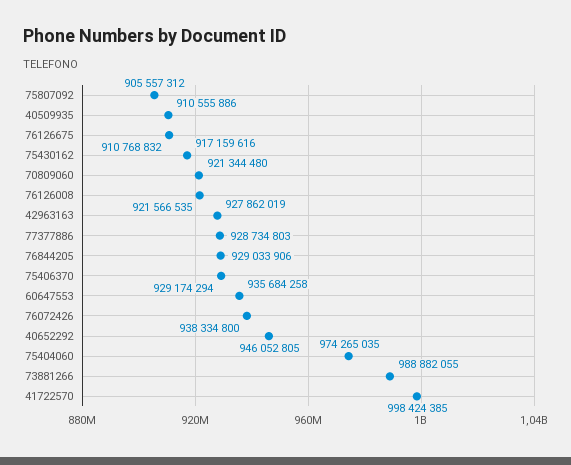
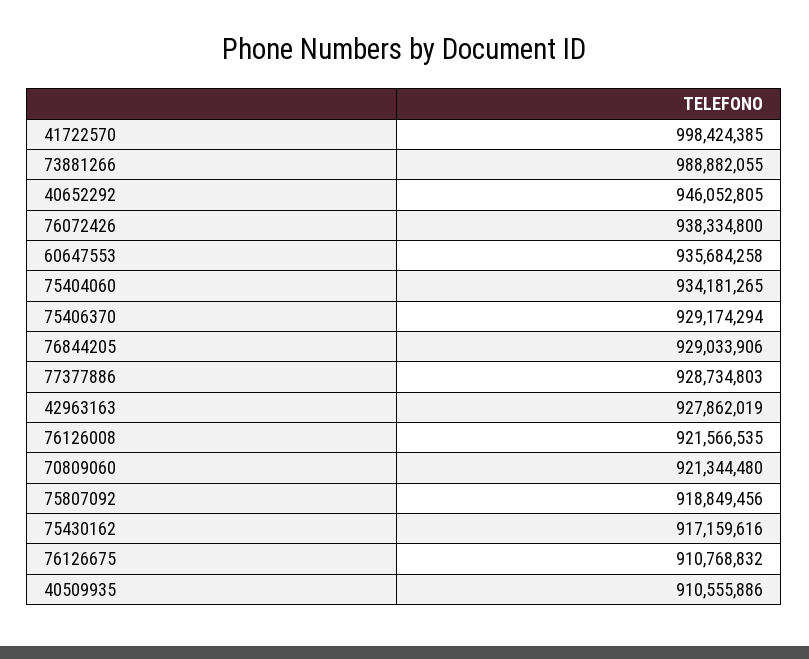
  {
-   "75807092": 905557312,
+   "75807092": 918849456,
    "40509935": 910555886,
    "76126675": 910768832,
    "75430162": 917159616,
    "70809060": 921344480,
    "76126008": 921566535,
    "42963163": 927862019,
    "77377886": 928734803,
    "76844205": 929033906,
    "75406370": 929174294,
    "60647553": 935684258,
    "76072426": 938334800,
    "40652292": 946052805,
-   "75404060": 974265035,
+   "75404060": 934181265,
    "73881266": 988882055,
    "41722570": 998424385
  }

